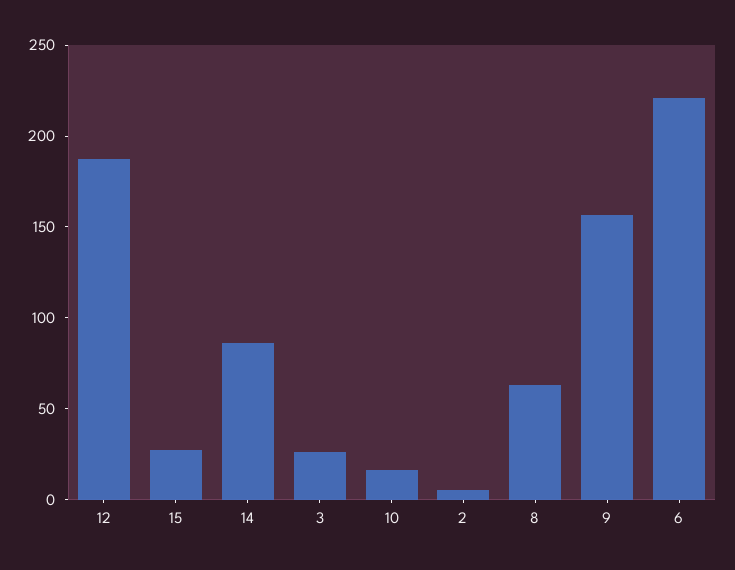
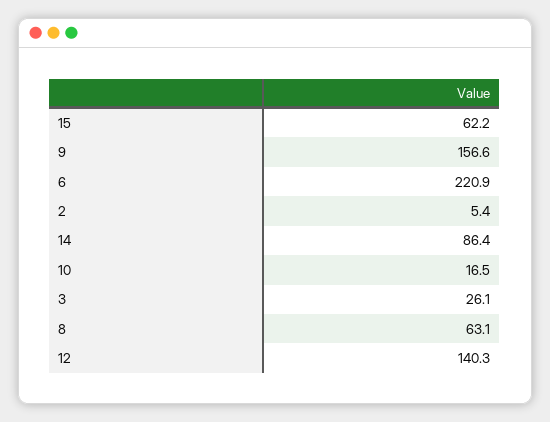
  {
-   "12": 190,
+   "12": 140.3,
-   "15": 30,
+   "15": 62.2,
    "14": 86.4,
    "3": 26.1,
    "10": 16.5,
    "2": 5.4,
    "8": 63.1,
    "9": 156.6,
    "6": 220.9
  }

